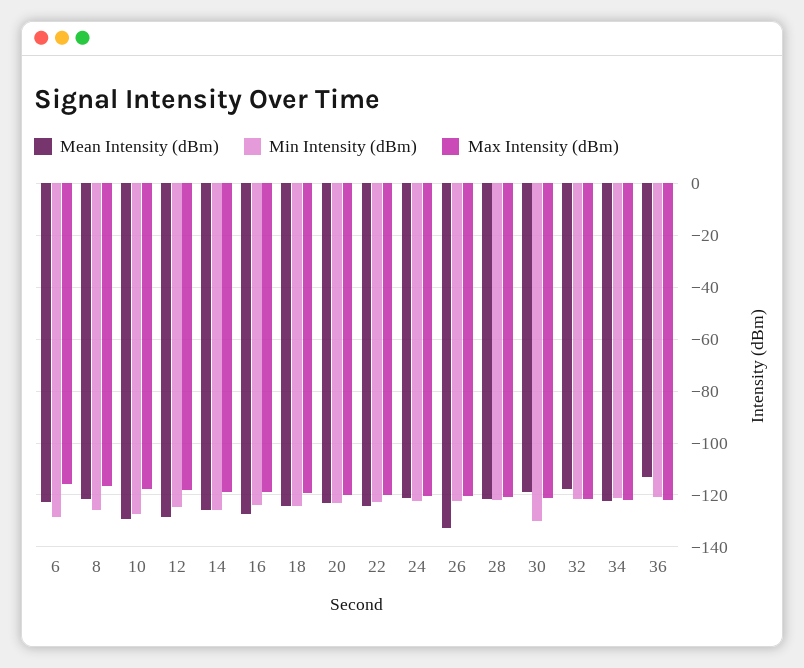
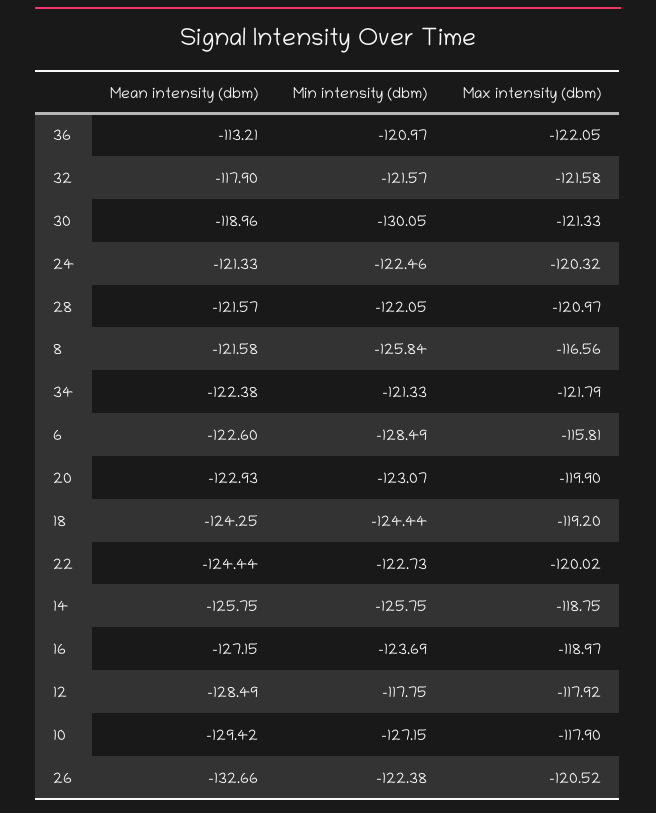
  {
    "Mean Intensity (dBm)": {
      "6": -122.6,
      "8": -121.58,
      "10": -129.42,
      "12": -128.49,
      "14": -125.75,
      "16": -127.15,
      "18": -124.25,
      "20": -122.93,
      "22": -124.44,
      "24": -121.33,
      "26": -132.66,
      "28": -121.57,
      "30": -118.96,
      "32": -117.9,
      "34": -122.38,
      "36": -113.21
    },
    "Min Intensity (dBm)": {
      "6": -128.49,
      "8": -125.84,
      "10": -127.15,
-     "12": -125,
+     "12": -117.75,
      "14": -125.75,
      "16": -123.69,
      "18": -124.44,
      "20": -123.07,
      "22": -122.73,
      "24": -122.46,
      "26": -122.38,
      "28": -122.05,
      "30": -130.05,
      "32": -121.57,
      "34": -121.33,
      "36": -120.97
    },
    "Max Intensity (dBm)": {
      "6": -115.81,
      "8": -116.56,
      "10": -117.9,
      "12": -117.92,
      "14": -118.75,
      "16": -118.97,
      "18": -119.2,
      "20": -119.9,
      "22": -120.02,
      "24": -120.32,
      "26": -120.52,
      "28": -120.97,
      "30": -121.33,
      "32": -121.58,
      "34": -121.79,
      "36": -122.05
    }
  }

